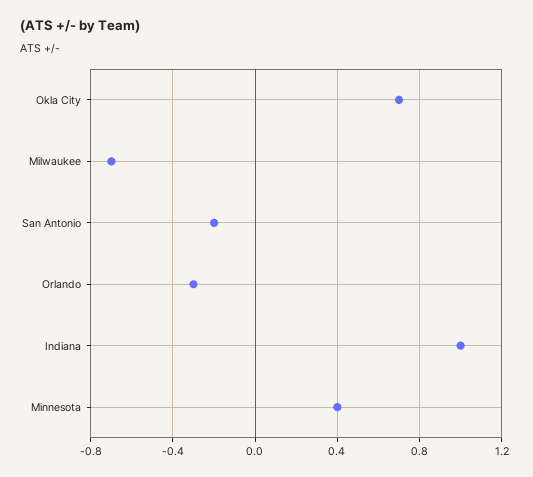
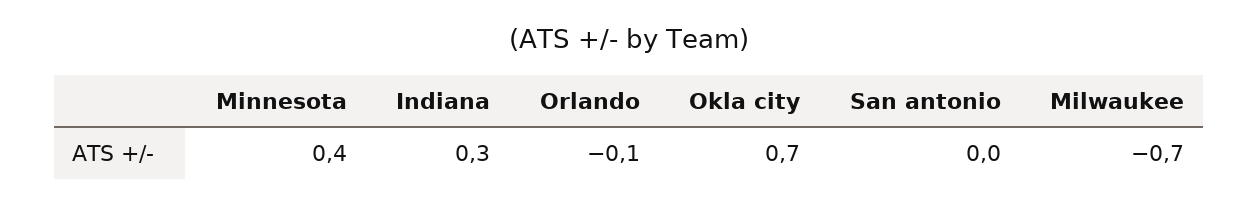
  {
    "Okla City": 0.7,
    "Milwaukee": -0.7,
-   "San Antonio": -0.2,
+   "San Antonio": 0,
-   "Orlando": -0.3,
+   "Orlando": -0.1,
-   "Indiana": 1,
+   "Indiana": 0.3,
    "Minnesota": 0.4
  }

